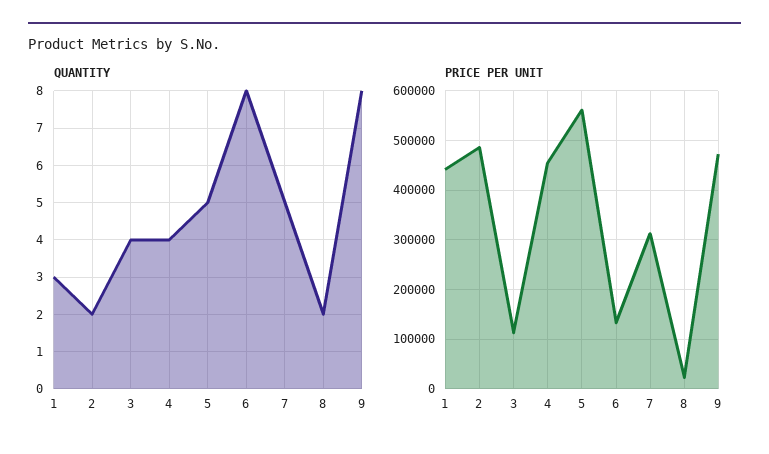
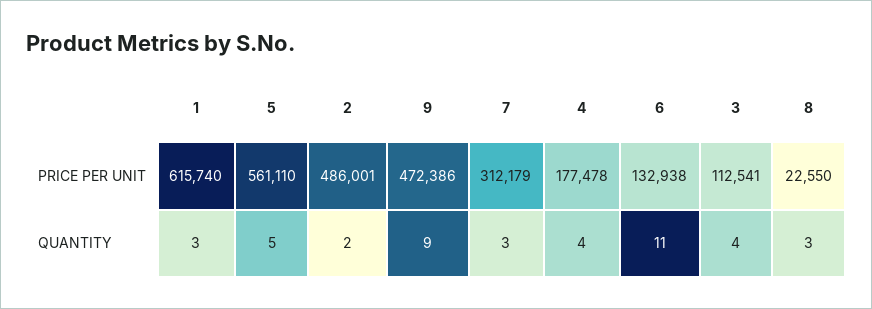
  {
    "QUANTITY": {
      "1": 3,
      "2": 2,
      "3": 4,
      "4": 4,
      "5": 5,
-     "6": 8,
+     "6": 11,
-     "7": 5,
+     "7": 3,
-     "8": 2,
+     "8": 3,
-     "9": 8
+     "9": 9
    },
    "PRICE PER UNIT": {
-     "1": 440000,
+     "1": 615740,
      "2": 486001,
      "3": 112541,
-     "4": 460000,
+     "4": 177478,
      "5": 561110,
      "6": 132938,
      "7": 312179,
      "8": 22550,
      "9": 472386
    }
  }

